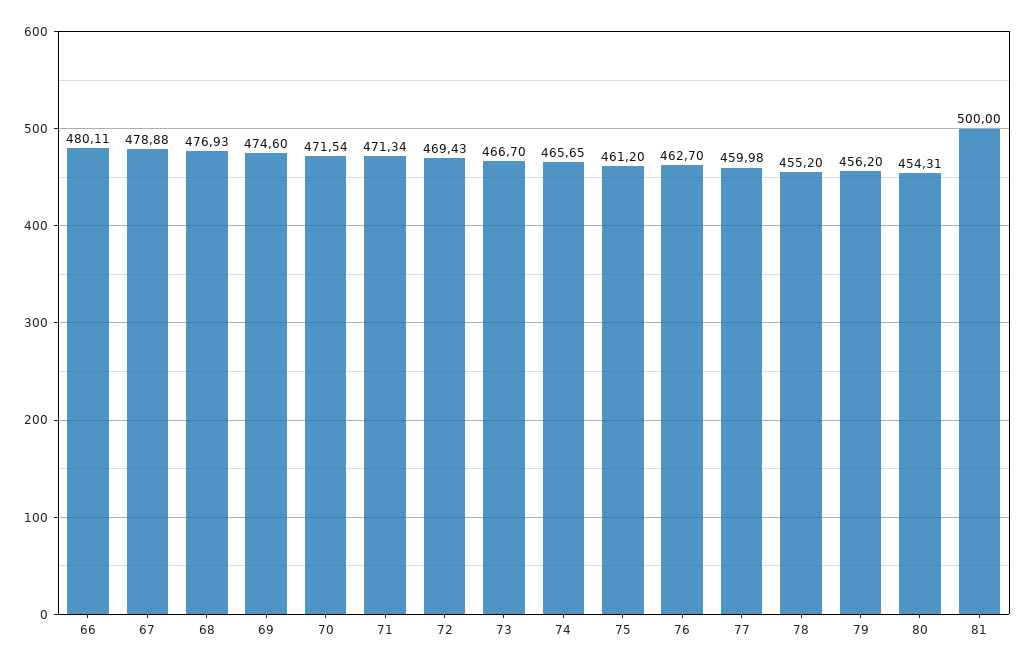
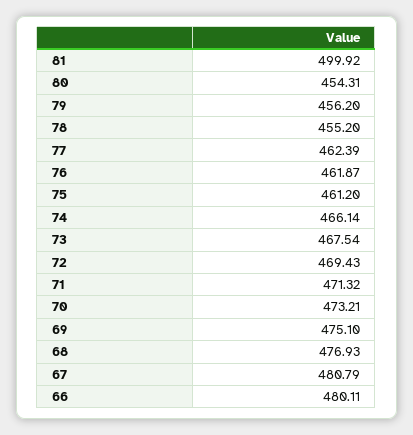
  {
    "66": 480.11,
-   "67": 478.88,
+   "67": 480.79,
    "68": 476.93,
-   "69": 474.6,
+   "69": 475.1,
-   "70": 471.54,
+   "70": 473.21,
-   "71": 471.34,
+   "71": 471.32,
    "72": 469.43,
-   "73": 466.7,
+   "73": 467.54,
-   "74": 465.65,
+   "74": 466.14,
    "75": 461.2,
-   "76": 462.7,
+   "76": 461.87,
-   "77": 459.98,
+   "77": 462.39,
    "78": 455.2,
    "79": 456.2,
    "80": 454.31,
-   "81": 500
+   "81": 499.92
  }

